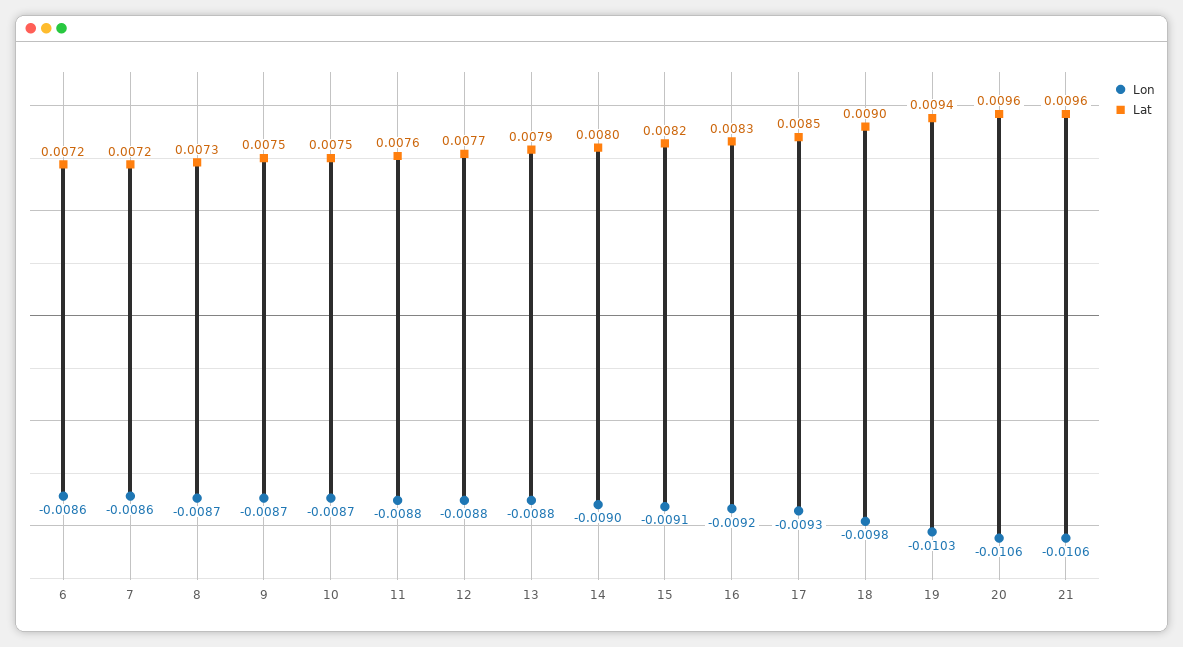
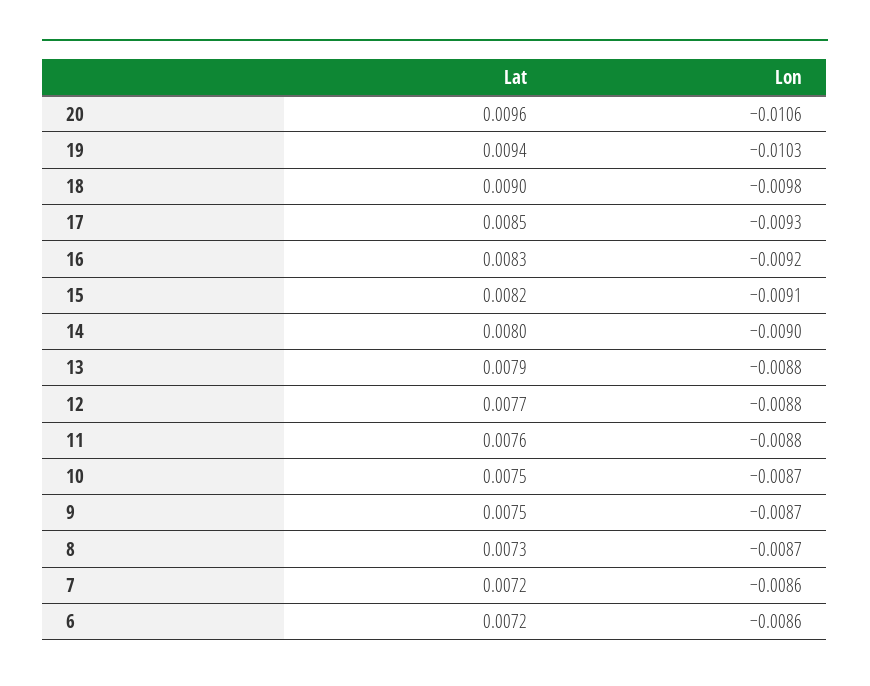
  {
    "Lon": {
      "6": -0.0086,
      "7": -0.0086,
      "8": -0.0087,
      "9": -0.0087,
      "10": -0.0087,
      "11": -0.0088,
      "12": -0.0088,
      "13": -0.0088,
      "14": -0.009,
      "15": -0.0091,
      "16": -0.0092,
      "17": -0.0093,
      "18": -0.0098,
      "19": -0.0103,
-     "20": -0.0106,
+     "20": -0.0106
-     "21": -0.0106
    },
    "Lat": {
      "6": 0.0072,
      "7": 0.0072,
      "8": 0.0073,
      "9": 0.0075,
      "10": 0.0075,
      "11": 0.0076,
      "12": 0.0077,
      "13": 0.0079,
      "14": 0.008,
      "15": 0.0082,
      "16": 0.0083,
      "17": 0.0085,
      "18": 0.009,
      "19": 0.0094,
-     "20": 0.0096,
+     "20": 0.0096
-     "21": 0.0096
    }
  }

